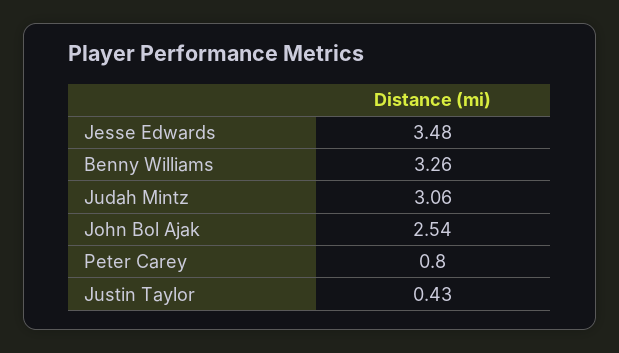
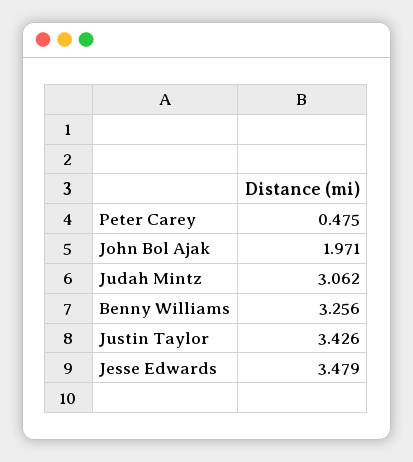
  {
    "Jesse Edwards": 3.479,
    "Benny Williams": 3.256,
    "Judah Mintz": 3.062,
-   "John Bol Ajak": 2.54,
+   "John Bol Ajak": 1.971,
-   "Peter Carey": 0.8,
+   "Peter Carey": 0.475,
-   "Justin Taylor": 0.43
+   "Justin Taylor": 3.426
  }

